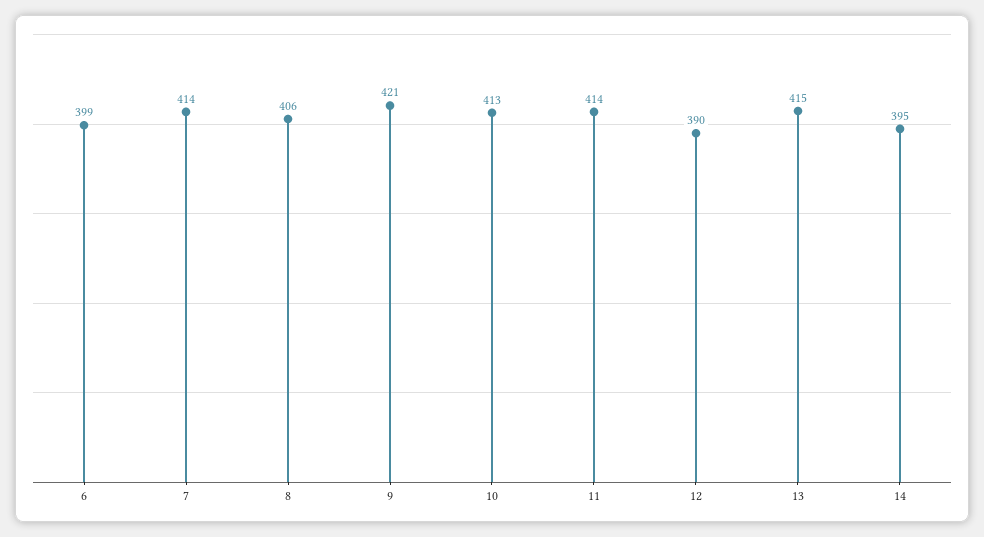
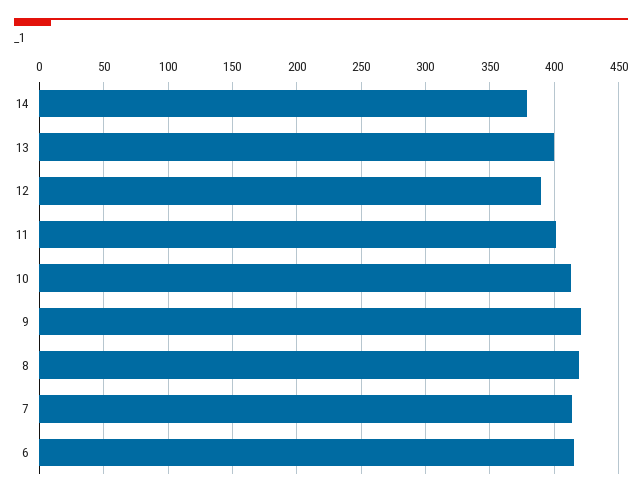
  {
-   "6": 399,
+   "6": 415,
    "7": 414,
-   "8": 406,
+   "8": 420,
    "9": 421,
    "10": 413,
-   "11": 414,
+   "11": 400,
    "12": 390,
-   "13": 415,
+   "13": 400,
-   "14": 395
+   "14": 380
  }

